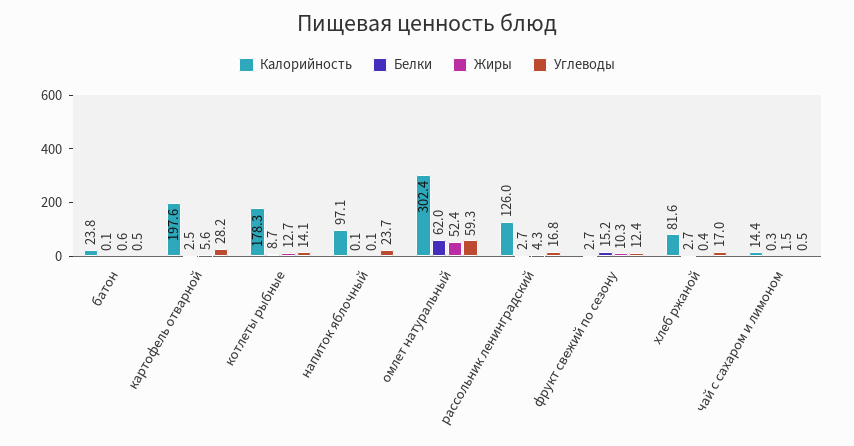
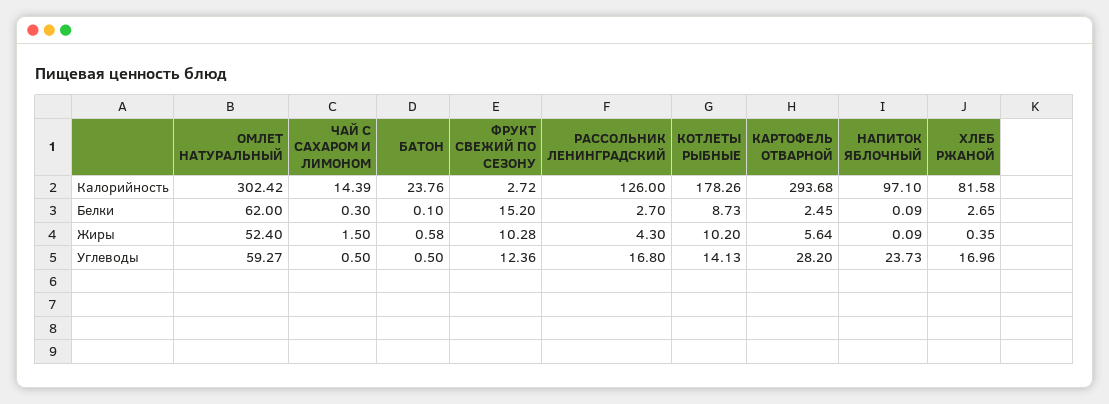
  {
    "Калорийность": {
      "батон": 23.76,
-     "картофель отварной": 197.6,
+     "картофель отварной": 293.68,
      "котлеты рыбные": 178.26,
      "напиток яблочный": 97.1,
      "омлет натуральный": 302.42,
      "рассольник ленинградский": 126,
      "фрукт свежий по сезону": 2.72,
      "хлеб ржаной": 81.58,
      "чай с сахаром и лимоном": 14.39
    },
    "Белки": {
      "батон": 0.1,
      "картофель отварной": 2.45,
      "котлеты рыбные": 8.73,
      "напиток яблочный": 0.09,
      "омлет натуральный": 62,
      "рассольник ленинградский": 2.7,
      "фрукт свежий по сезону": 15.2,
      "хлеб ржаной": 2.65,
      "чай с сахаром и лимоном": 0.3
    },
    "Жиры": {
      "батон": 0.58,
      "картофель отварной": 5.64,
-     "котлеты рыбные": 12.7,
+     "котлеты рыбные": 10.2,
      "напиток яблочный": 0.09,
      "омлет натуральный": 52.4,
      "рассольник ленинградский": 4.3,
      "фрукт свежий по сезону": 10.28,
      "хлеб ржаной": 0.35,
      "чай с сахаром и лимоном": 1.5
    },
    "Углеводы": {
      "батон": 0.5,
      "картофель отварной": 28.2,
      "котлеты рыбные": 14.13,
      "напиток яблочный": 23.73,
      "омлет натуральный": 59.27,
      "рассольник ленинградский": 16.8,
      "фрукт свежий по сезону": 12.36,
      "хлеб ржаной": 16.96,
      "чай с сахаром и лимоном": 0.5
    }
  }

